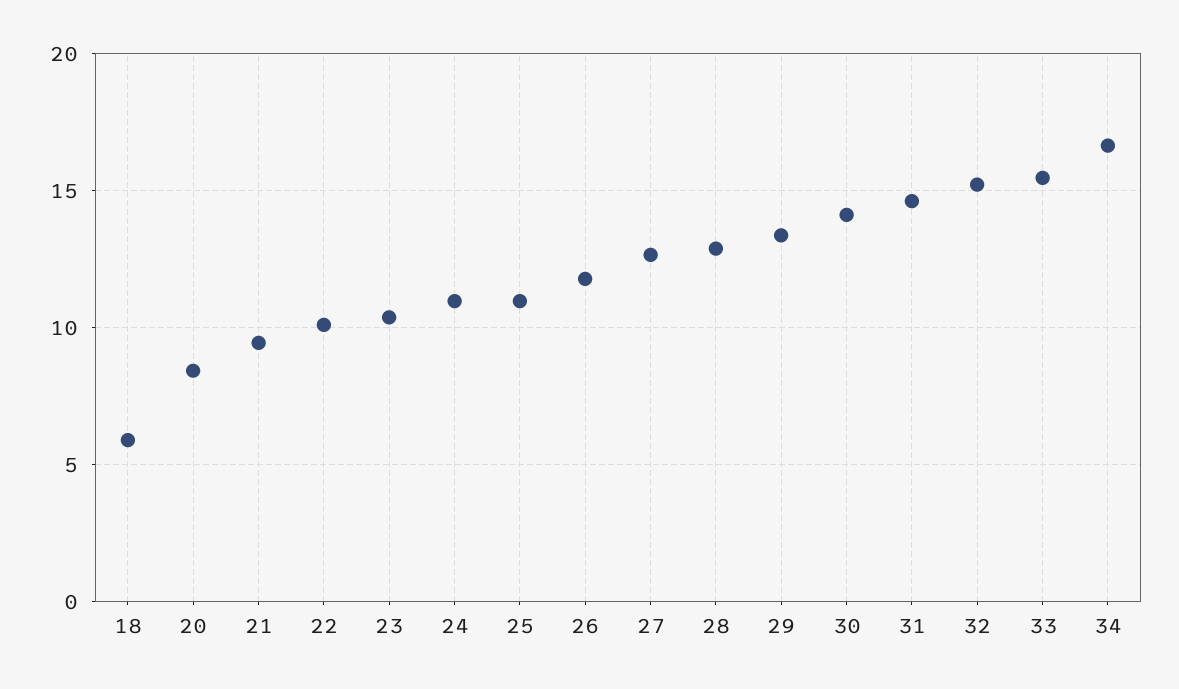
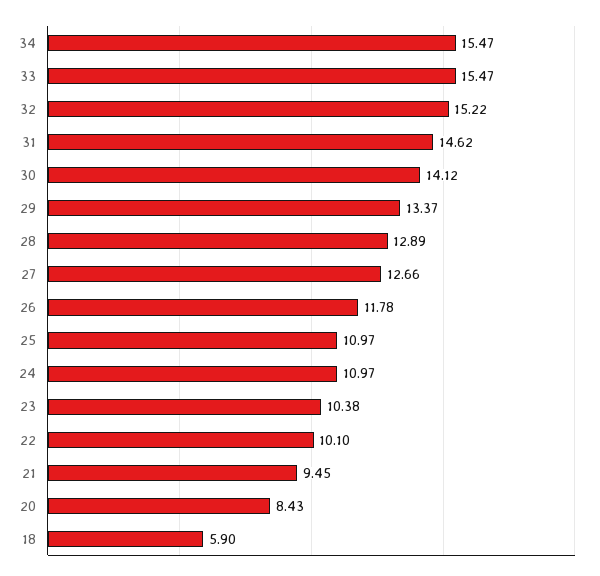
  {
    "18": 5.9,
    "20": 8.43,
    "21": 9.45,
    "22": 10.1,
    "23": 10.38,
    "24": 10.97,
    "25": 10.97,
    "26": 11.78,
    "27": 12.66,
    "28": 12.89,
    "29": 13.37,
    "30": 14.12,
    "31": 14.62,
    "32": 15.22,
    "33": 15.47,
-   "34": 16.5
+   "34": 15.47
  }

